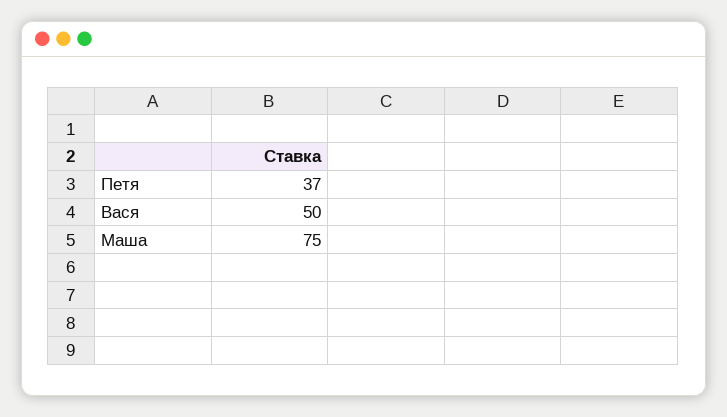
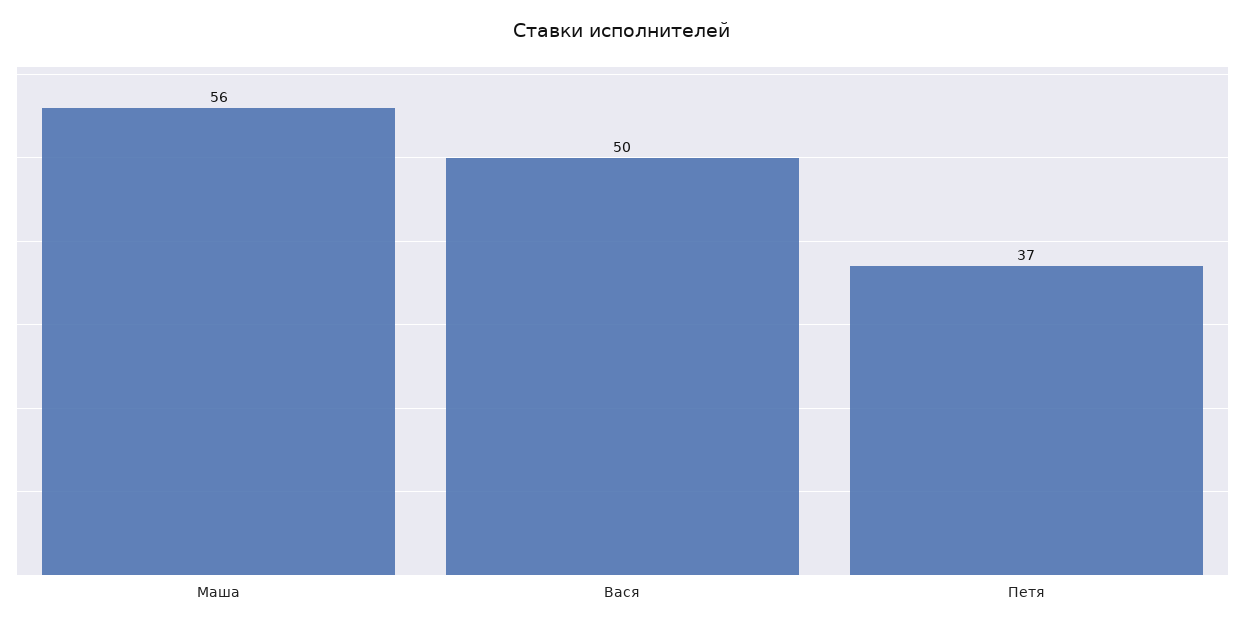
  {
    "Петя": 37,
    "Вася": 50,
-   "Маша": 75
+   "Маша": 56
  }

